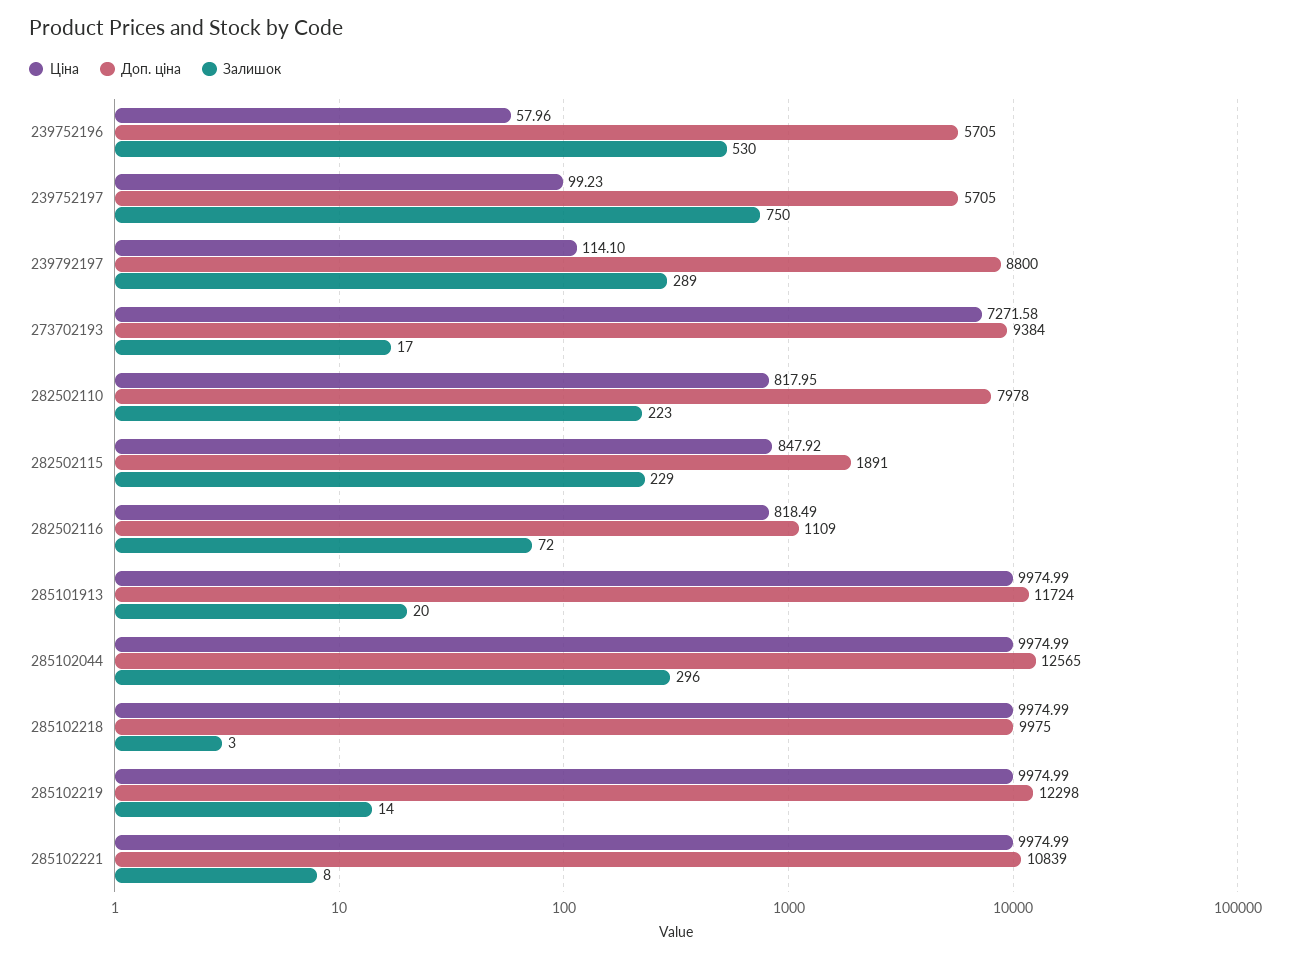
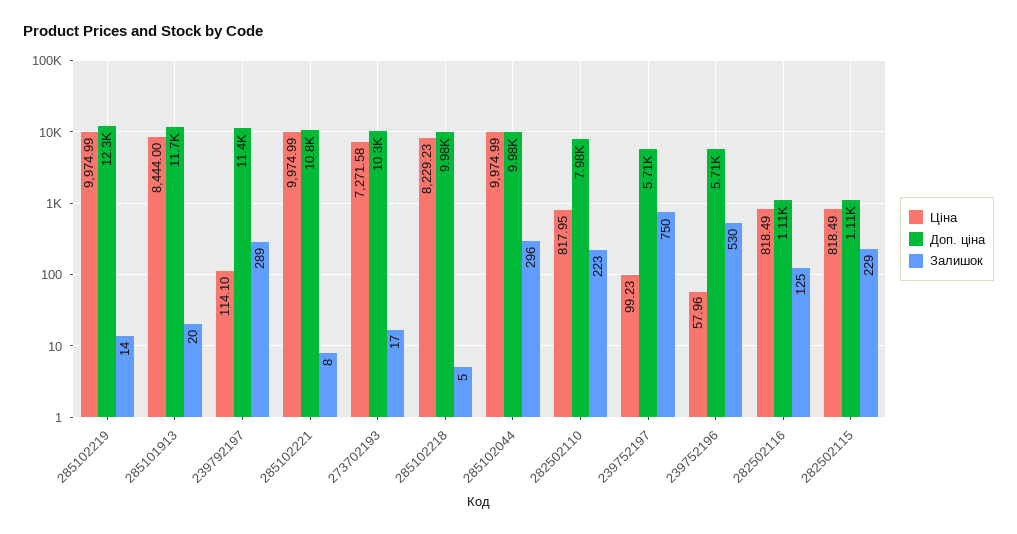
  {
    "Ціна": {
      "239752196": 57.96,
      "239752197": 99.23,
      "239792197": 114.1,
      "273702193": 7271.58,
      "282502110": 817.95,
-     "282502115": 847.92,
+     "282502115": 818.49,
      "282502116": 818.49,
-     "285101913": 9974.99,
+     "285101913": 8444,
      "285102044": 9974.99,
-     "285102218": 9974.99,
+     "285102218": 8229.23,
      "285102219": 9974.99,
      "285102221": 9974.99
    },
    "Доп. ціна": {
      "239752196": 5705,
      "239752197": 5705,
-     "239792197": 8800,
+     "239792197": 11400,
-     "273702193": 9384,
+     "273702193": 10300,
      "282502110": 7978,
-     "282502115": 1891,
+     "282502115": 1110,
      "282502116": 1109,
      "285101913": 11724,
-     "285102044": 12565,
+     "285102044": 9980,
      "285102218": 9975,
      "285102219": 12298,
      "285102221": 10839
    },
    "Залишок": {
      "239752196": 530,
      "239752197": 750,
      "239792197": 289,
      "273702193": 17,
      "282502110": 223,
      "282502115": 229,
-     "282502116": 72,
+     "282502116": 125,
      "285101913": 20,
      "285102044": 296,
-     "285102218": 3,
+     "285102218": 5,
      "285102219": 14,
      "285102221": 8
    }
  }

